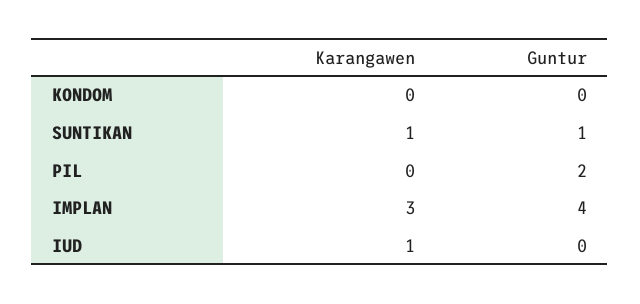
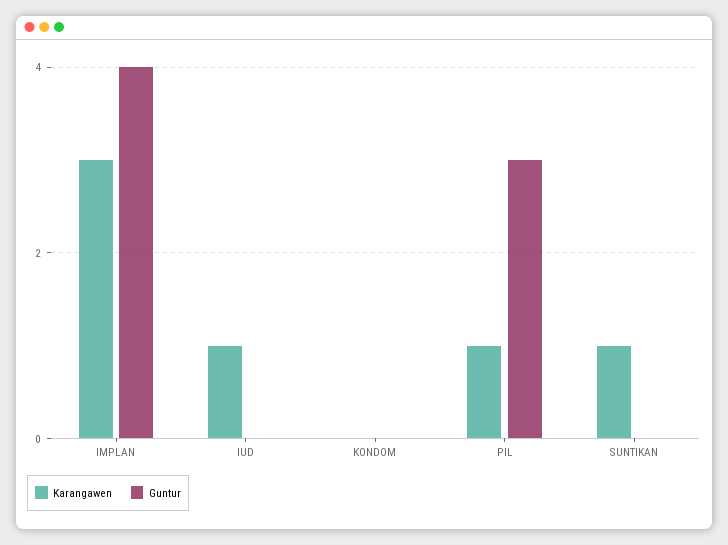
  {
    "Karangawen": {
      "KONDOM": 0,
      "SUNTIKAN": 1,
-     "PIL": 0,
+     "PIL": 1,
      "IMPLAN": 3,
      "IUD": 1
    },
    "Guntur": {
      "KONDOM": 0,
-     "SUNTIKAN": 1,
+     "SUNTIKAN": 0,
-     "PIL": 2,
+     "PIL": 3,
      "IMPLAN": 4,
      "IUD": 0
    }
  }

